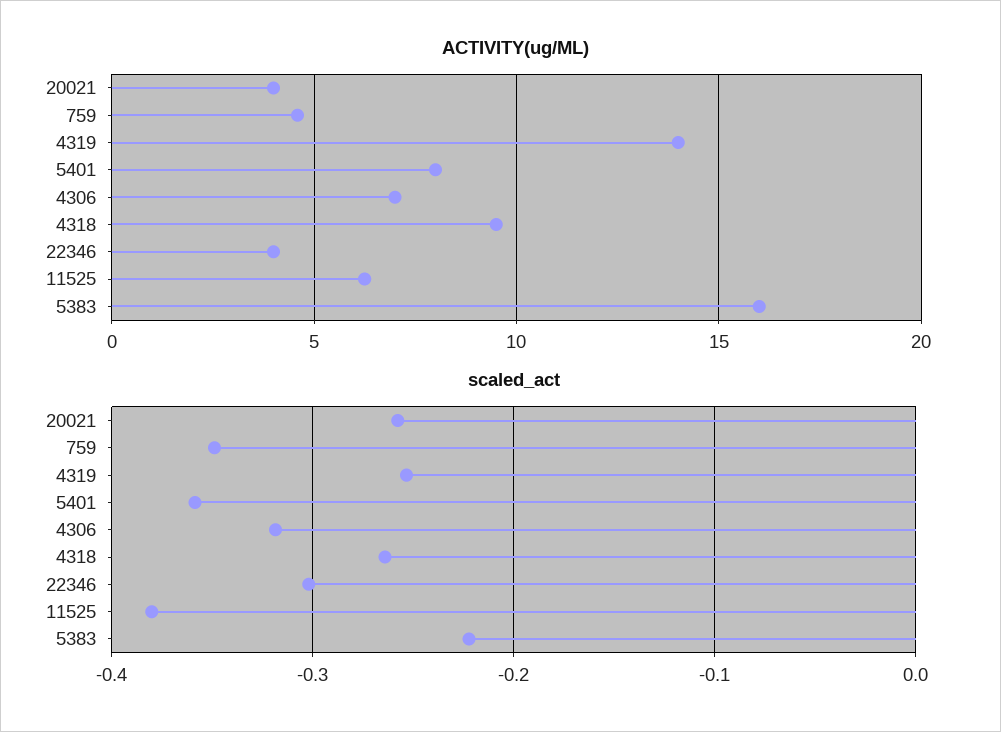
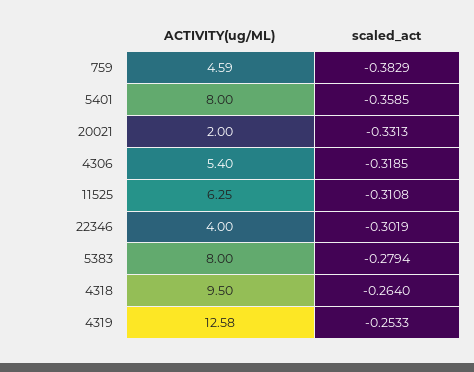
  {
    "ACTIVITY(ug/ML)": {
-     "20021": 4,
+     "20021": 2,
      "759": 4.59,
-     "4319": 14,
+     "4319": 12.58,
      "5401": 8,
-     "4306": 7,
+     "4306": 5.4,
      "4318": 9.5,
      "22346": 4,
      "11525": 6.25,
-     "5383": 16
+     "5383": 8
    },
    "scaled_act": {
-     "20021": -0.26,
+     "20021": -0.3313,
-     "759": -0.35,
+     "759": -0.3829,
      "4319": -0.2533,
      "5401": -0.3585,
      "4306": -0.3185,
      "4318": -0.264,
      "22346": -0.3019,
-     "11525": -0.38,
+     "11525": -0.3108,
-     "5383": -0.22
+     "5383": -0.2794
    }
  }

